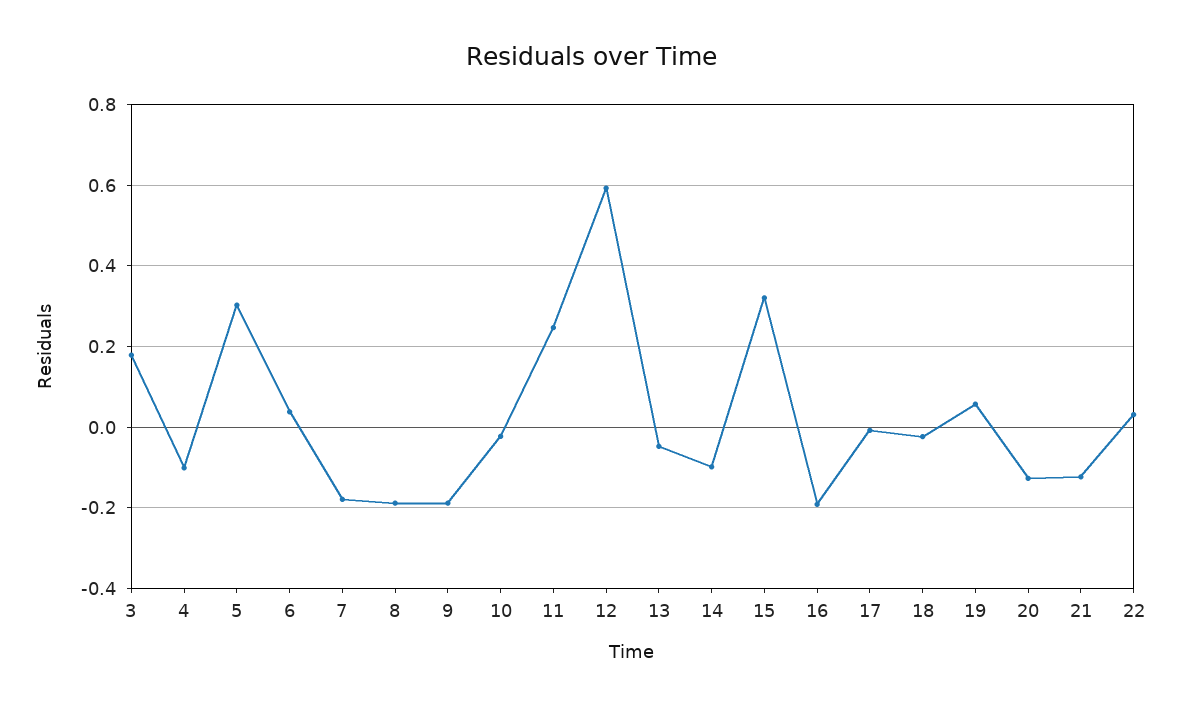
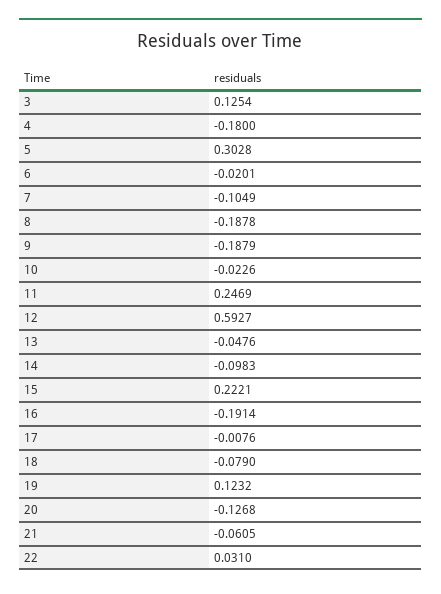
  {
-   "3": 0.18,
+   "3": 0.1254,
-   "4": -0.1,
+   "4": -0.18,
    "5": 0.3028,
-   "6": 0.04,
+   "6": -0.0201,
-   "7": -0.18,
+   "7": -0.1049,
    "8": -0.1878,
    "9": -0.1879,
    "10": -0.0226,
    "11": 0.2469,
    "12": 0.5927,
    "13": -0.0476,
    "14": -0.0983,
-   "15": 0.32,
+   "15": 0.2221,
    "16": -0.1914,
    "17": -0.0076,
-   "18": -0.02,
+   "18": -0.079,
-   "19": 0.06,
+   "19": 0.1232,
    "20": -0.1268,
-   "21": -0.12,
+   "21": -0.0605,
    "22": 0.031
  }

